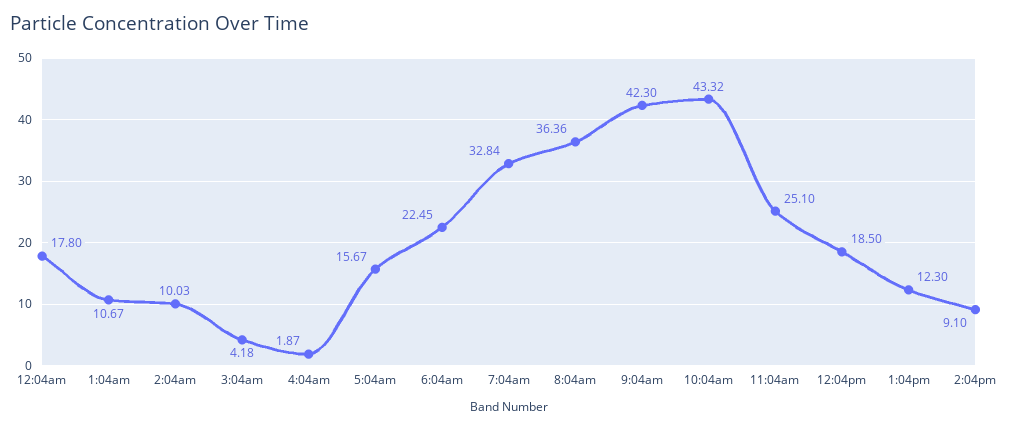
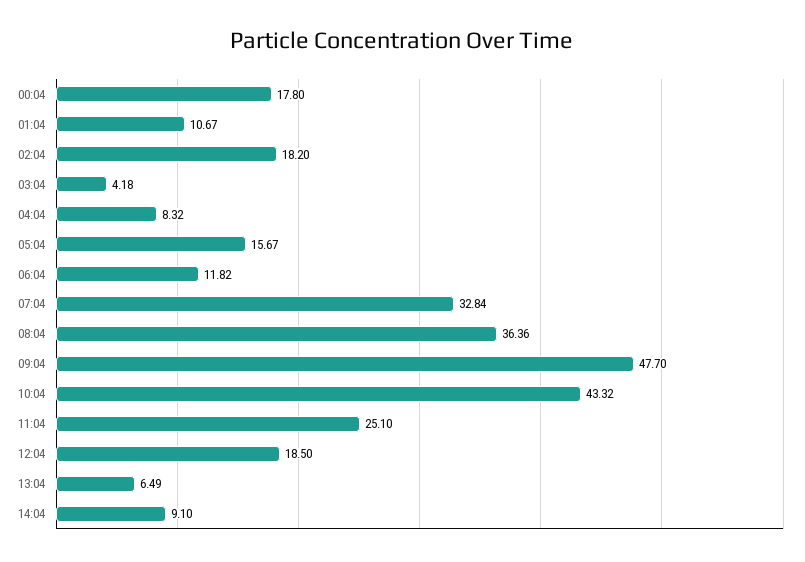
  {
    "12:04am": 17.8,
    "1:04am": 10.67,
-   "2:04am": 10.03,
+   "2:04am": 18.2,
    "3:04am": 4.18,
-   "4:04am": 1.87,
+   "4:04am": 8.32,
    "5:04am": 15.67,
-   "6:04am": 22.45,
+   "6:04am": 11.82,
    "7:04am": 32.84,
    "8:04am": 36.36,
-   "9:04am": 42.3,
+   "9:04am": 47.7,
    "10:04am": 43.32,
    "11:04am": 25.1,
    "12:04pm": 18.5,
-   "1:04pm": 12.3,
+   "1:04pm": 6.49,
    "2:04pm": 9.1
  }

